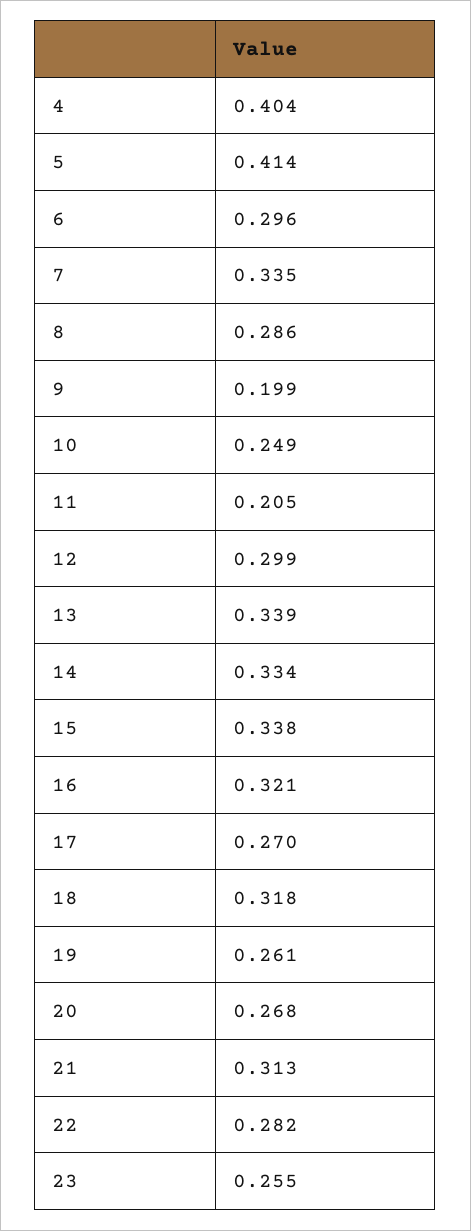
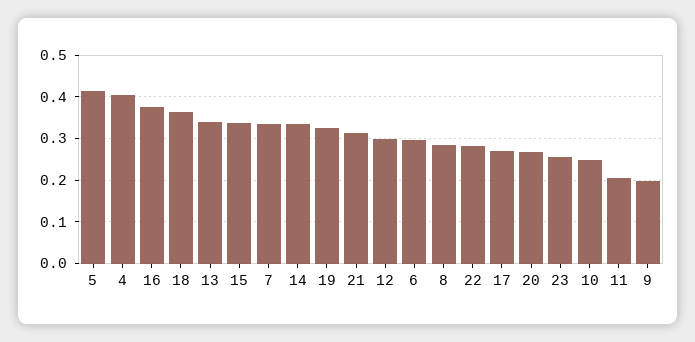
  {
    "4": 0.404,
    "5": 0.414,
    "6": 0.296,
    "7": 0.335,
    "8": 0.286,
    "9": 0.199,
    "10": 0.249,
    "11": 0.205,
    "12": 0.299,
    "13": 0.339,
    "14": 0.334,
    "15": 0.338,
-   "16": 0.321,
+   "16": 0.38,
    "17": 0.27,
-   "18": 0.318,
+   "18": 0.36,
-   "19": 0.261,
+   "19": 0.32,
    "20": 0.268,
    "21": 0.313,
    "22": 0.282,
    "23": 0.255
  }

